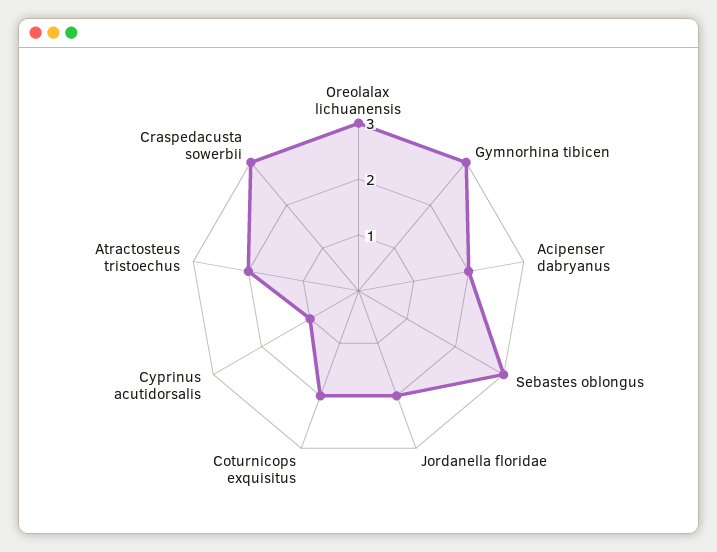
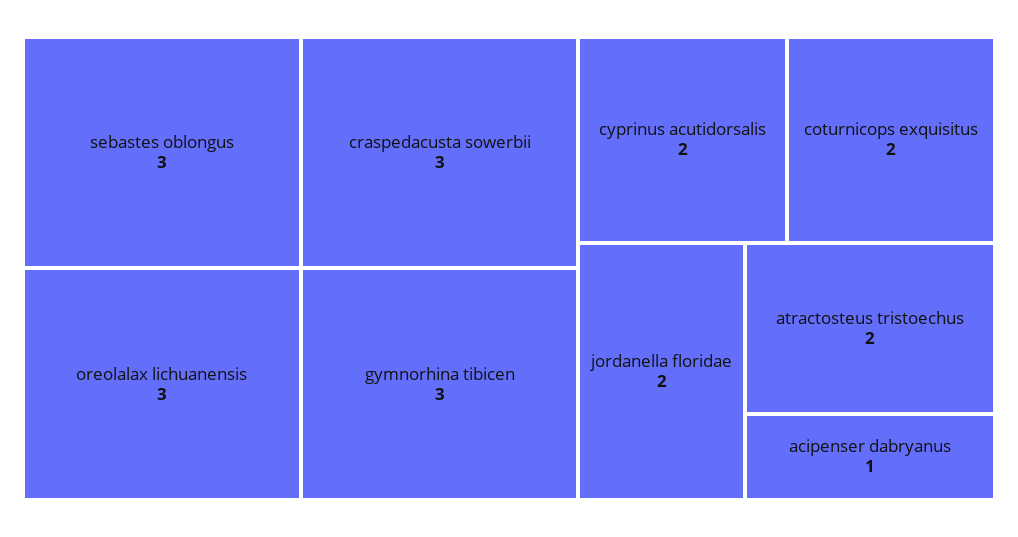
  {
    "Oreolalax lichuanensis": 3,
    "Gymnorhina tibicen": 3,
-   "Acipenser dabryanus": 2,
+   "Acipenser dabryanus": 1,
    "Sebastes oblongus": 3,
    "Jordanella floridae": 2,
    "Coturnicops exquisitus": 2,
-   "Cyprinus acutidorsalis": 1,
+   "Cyprinus acutidorsalis": 2,
    "Atractosteus tristoechus": 2,
    "Craspedacusta sowerbii": 3
  }

